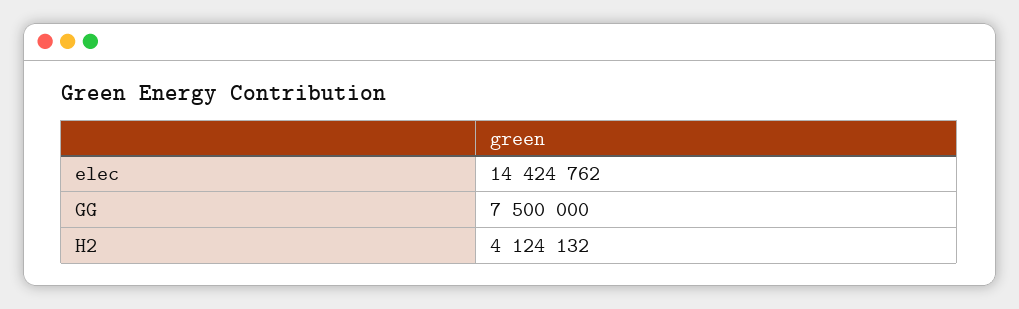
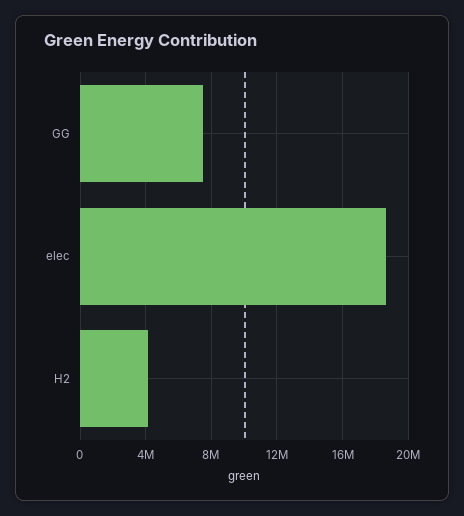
  {
-   "elec": 14424762,
+   "elec": 18500000,
    "GG": 7500000,
    "H2": 4124132
  }

